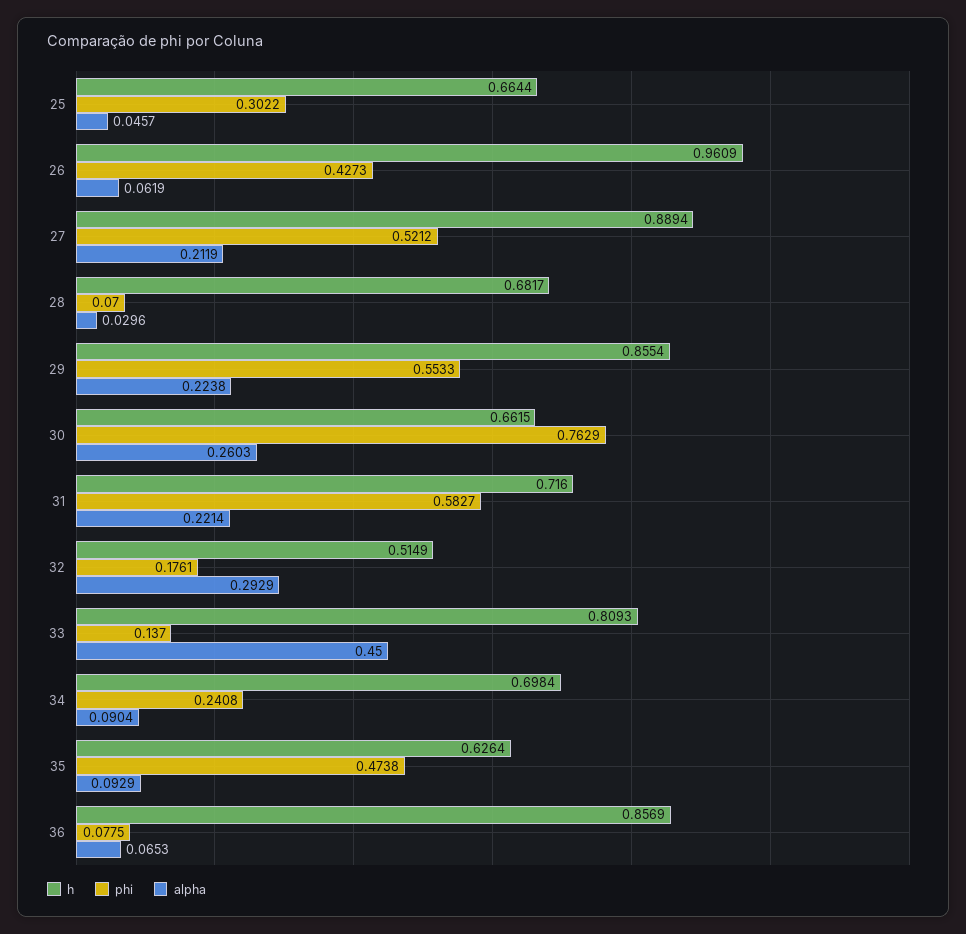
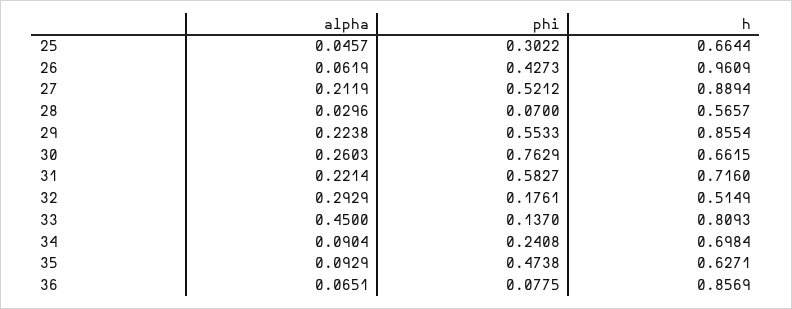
  {
    "h": {
      "25": 0.6644,
      "26": 0.9609,
      "27": 0.8894,
-     "28": 0.6817,
+     "28": 0.5657,
      "29": 0.8554,
      "30": 0.6615,
      "31": 0.716,
      "32": 0.5149,
      "33": 0.8093,
      "34": 0.6984,
-     "35": 0.6264,
+     "35": 0.6271,
      "36": 0.8569
    },
    "phi": {
      "25": 0.3022,
      "26": 0.4273,
      "27": 0.5212,
      "28": 0.07,
      "29": 0.5533,
      "30": 0.7629,
      "31": 0.5827,
      "32": 0.1761,
      "33": 0.137,
      "34": 0.2408,
      "35": 0.4738,
      "36": 0.0775
    },
    "alpha": {
      "25": 0.0457,
      "26": 0.0619,
      "27": 0.2119,
      "28": 0.0296,
      "29": 0.2238,
      "30": 0.2603,
      "31": 0.2214,
      "32": 0.2929,
      "33": 0.45,
      "34": 0.0904,
      "35": 0.0929,
-     "36": 0.0653
+     "36": 0.0651
    }
  }

